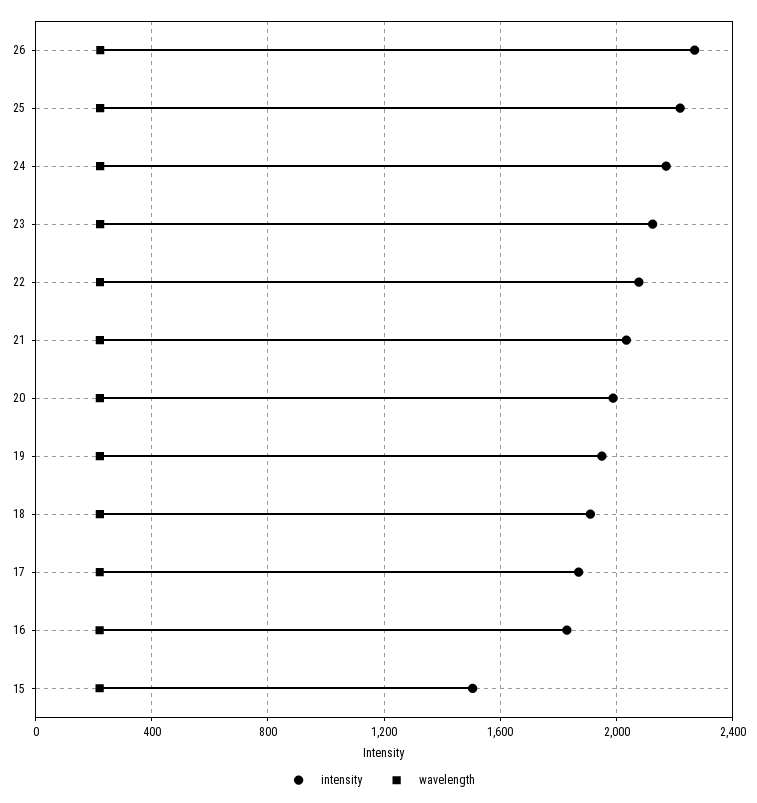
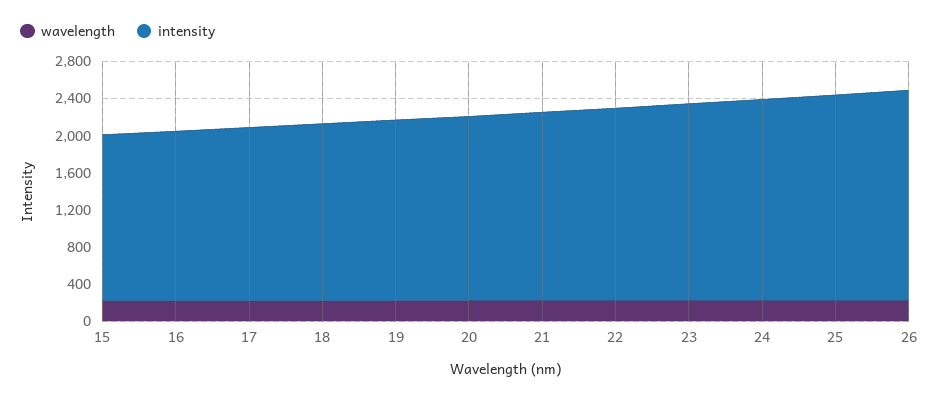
  {
    "intensity": {
      "26": 2250,
      "25": 2200,
      "24": 2150,
      "23": 2100,
      "22": 2100,
      "21": 2050,
      "20": 2000,
      "19": 1950,
      "18": 1900,
      "17": 1850,
      "16": 1850,
-     "15": 1500
+     "15": 1800
    },
    "wavelength": {
      "26": 200,
      "25": 200,
      "24": 200,
      "23": 200,
      "22": 200,
      "21": 200,
      "20": 200,
      "19": 200,
      "18": 200,
      "17": 200,
      "16": 200,
      "15": 200
    }
  }

